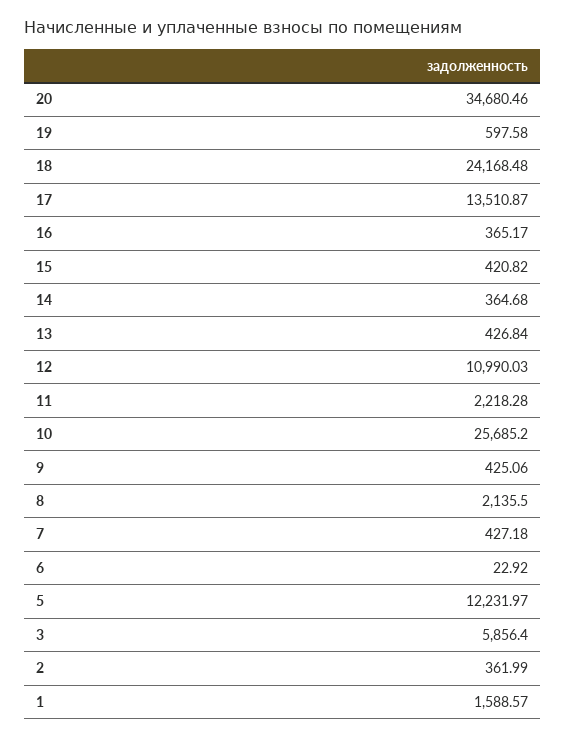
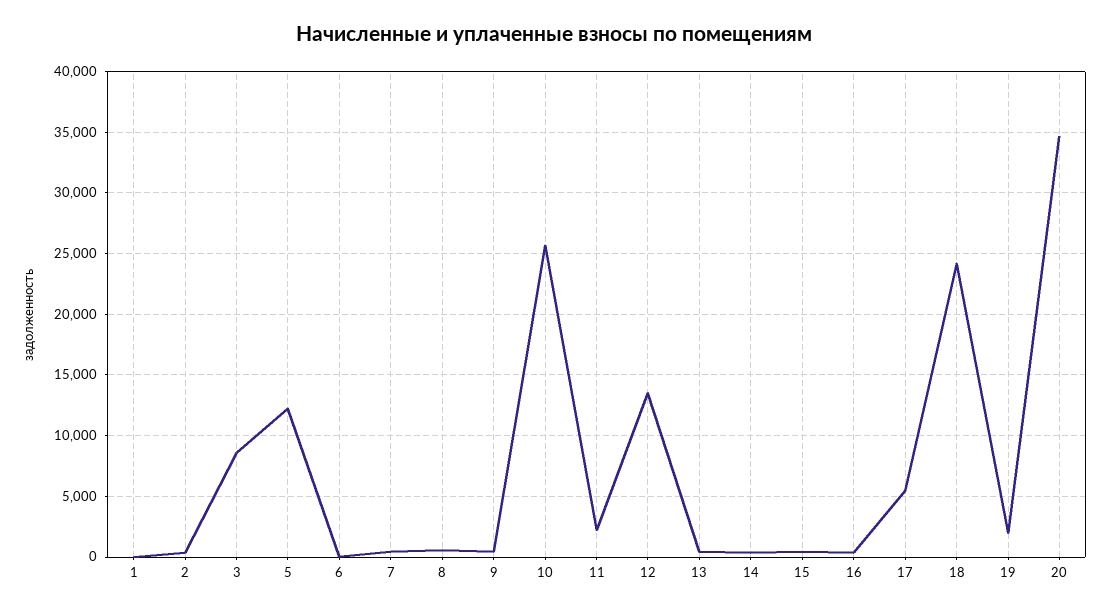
  {
    "20": 34680.46,
-   "19": 597.58,
+   "19": 2000,
    "18": 24168.48,
-   "17": 13510.87,
+   "17": 5500,
    "16": 365.17,
    "15": 420.82,
    "14": 364.68,
    "13": 426.84,
-   "12": 10990.03,
+   "12": 13500,
    "11": 2218.28,
    "10": 25685.2,
    "9": 425.06,
-   "8": 2135.5,
+   "8": 500,
    "7": 427.18,
    "6": 22.92,
    "5": 12231.97,
-   "3": 5856.4,
+   "3": 8500,
    "2": 361.99,
-   "1": 1588.57
+   "1": 0
  }

